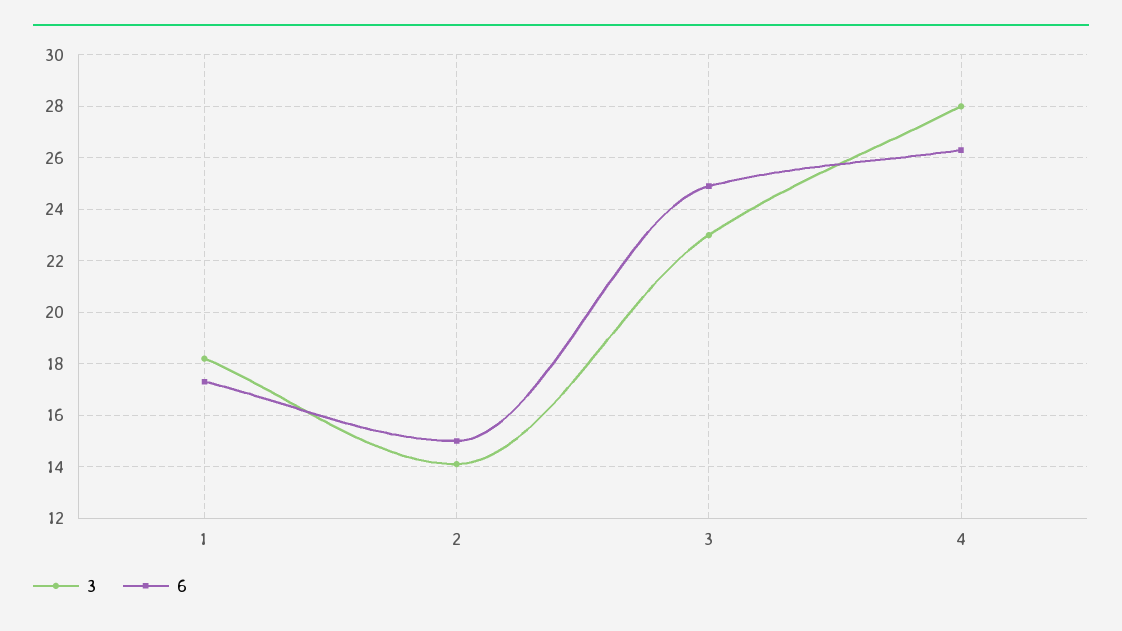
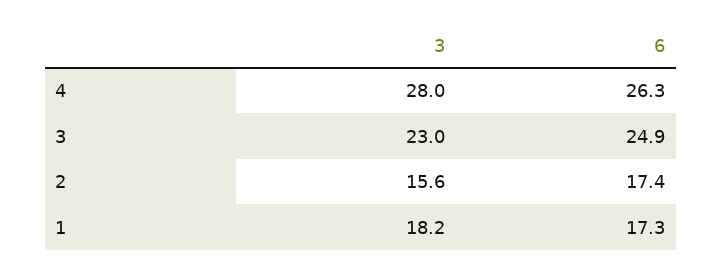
  {
    "3": {
      "1": 18.2,
-     "2": 14,
+     "2": 15.6,
      "3": 23,
      "4": 28
    },
    "6": {
      "1": 17.3,
-     "2": 15,
+     "2": 17.4,
      "3": 24.9,
      "4": 26.3
    }
  }

